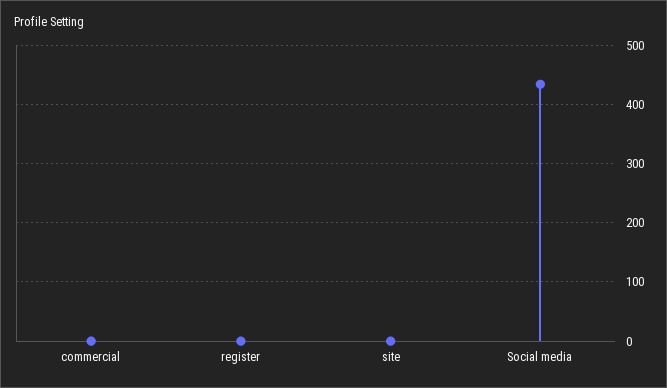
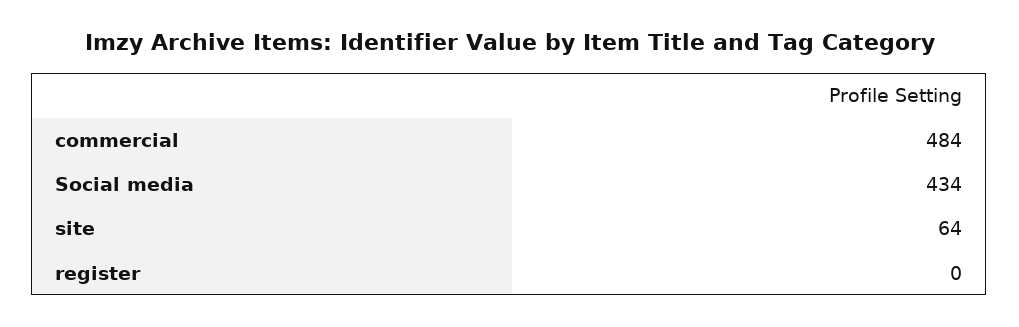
  {
-   "commercial": 0,
+   "commercial": 484,
    "register": 0,
-   "site": 0,
+   "site": 64,
    "Social media": 434
  }

